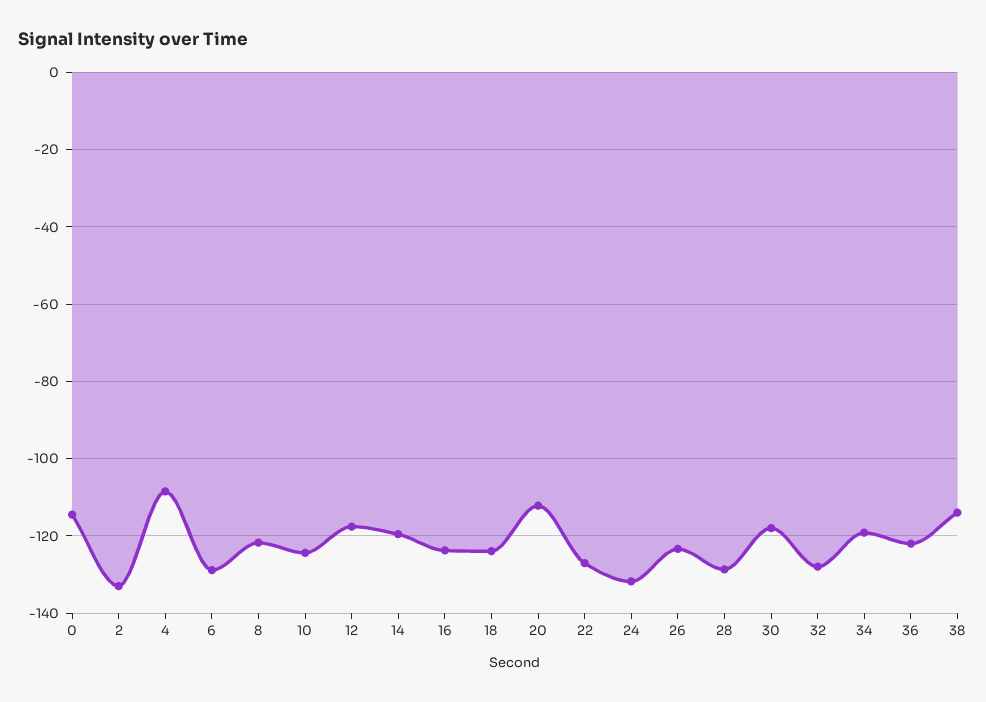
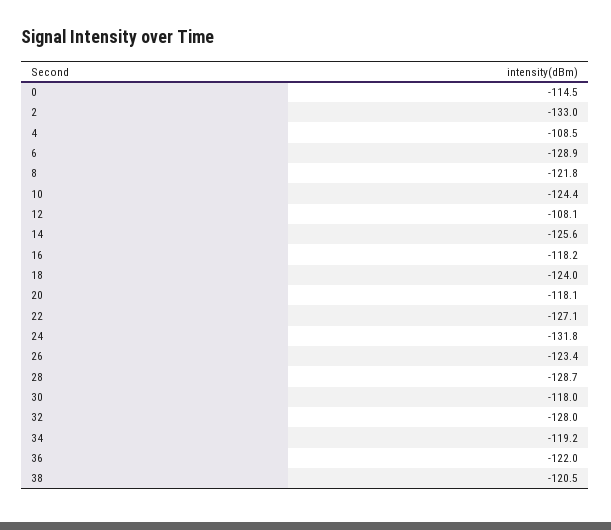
  {
    "0": -114.5,
    "2": -133,
    "4": -108.5,
    "6": -128.9,
    "8": -121.8,
    "10": -124.4,
-   "12": -118,
+   "12": -108.1,
-   "14": -120,
+   "14": -125.6,
-   "16": -124,
+   "16": -118.2,
    "18": -124,
-   "20": -112,
+   "20": -118.1,
    "22": -127.1,
    "24": -131.8,
    "26": -123.4,
    "28": -128.7,
    "30": -118,
    "32": -128,
    "34": -119.2,
    "36": -122,
-   "38": -114
+   "38": -120.5
  }

